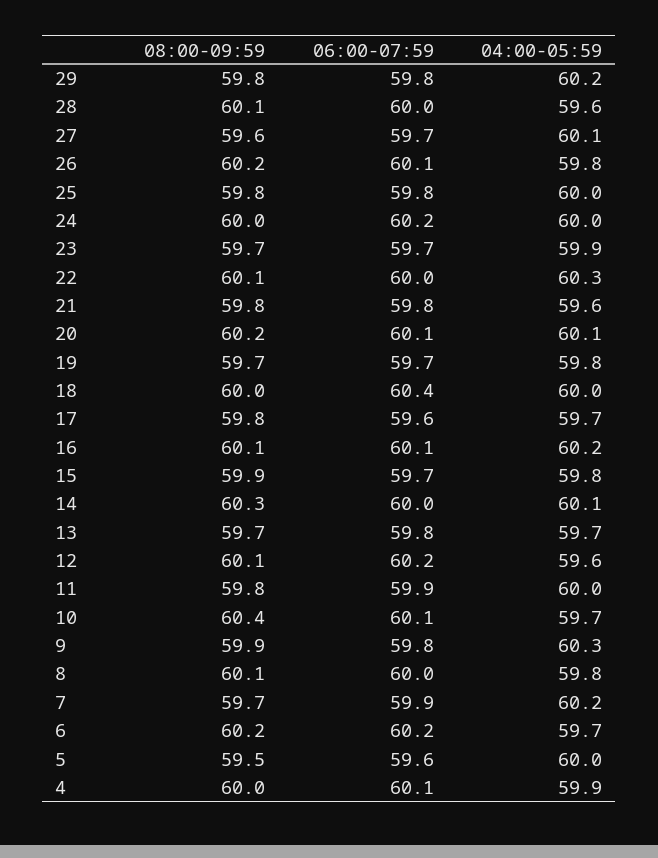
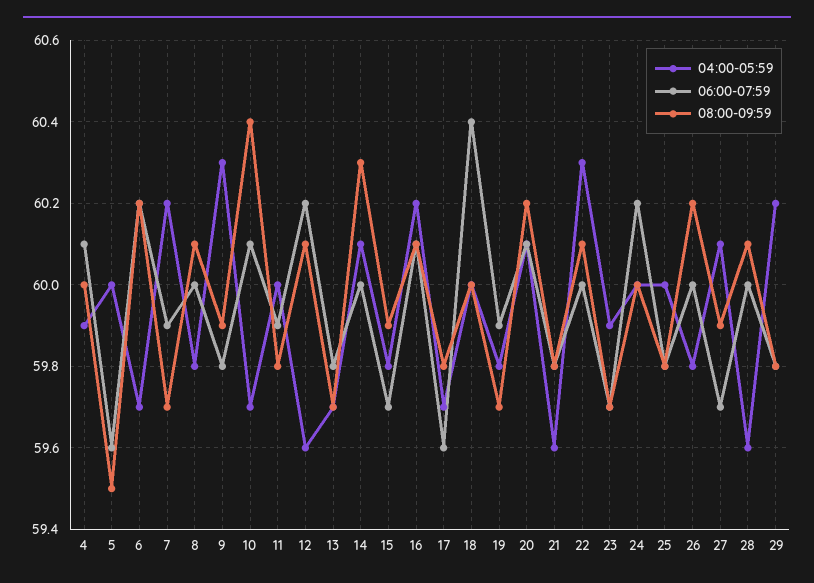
  {
    "08:00-09:59": {
      "29": 59.8,
      "28": 60.1,
-     "27": 59.6,
+     "27": 59.9,
      "26": 60.2,
      "25": 59.8,
      "24": 60,
      "23": 59.7,
      "22": 60.1,
      "21": 59.8,
      "20": 60.2,
      "19": 59.7,
      "18": 60,
      "17": 59.8,
      "16": 60.1,
      "15": 59.9,
      "14": 60.3,
      "13": 59.7,
      "12": 60.1,
      "11": 59.8,
      "10": 60.4,
      "9": 59.9,
      "8": 60.1,
      "7": 59.7,
      "6": 60.2,
      "5": 59.5,
      "4": 60
    },
    "06:00-07:59": {
      "29": 59.8,
      "28": 60,
      "27": 59.7,
-     "26": 60.1,
+     "26": 60,
      "25": 59.8,
      "24": 60.2,
      "23": 59.7,
      "22": 60,
      "21": 59.8,
      "20": 60.1,
-     "19": 59.7,
+     "19": 59.9,
      "18": 60.4,
      "17": 59.6,
      "16": 60.1,
      "15": 59.7,
      "14": 60,
      "13": 59.8,
      "12": 60.2,
      "11": 59.9,
      "10": 60.1,
      "9": 59.8,
      "8": 60,
      "7": 59.9,
      "6": 60.2,
      "5": 59.6,
      "4": 60.1
    },
    "04:00-05:59": {
      "29": 60.2,
      "28": 59.6,
      "27": 60.1,
      "26": 59.8,
      "25": 60,
      "24": 60,
      "23": 59.9,
      "22": 60.3,
      "21": 59.6,
      "20": 60.1,
      "19": 59.8,
      "18": 60,
      "17": 59.7,
      "16": 60.2,
      "15": 59.8,
      "14": 60.1,
      "13": 59.7,
      "12": 59.6,
      "11": 60,
      "10": 59.7,
      "9": 60.3,
      "8": 59.8,
      "7": 60.2,
      "6": 59.7,
      "5": 60,
      "4": 59.9
    }
  }

